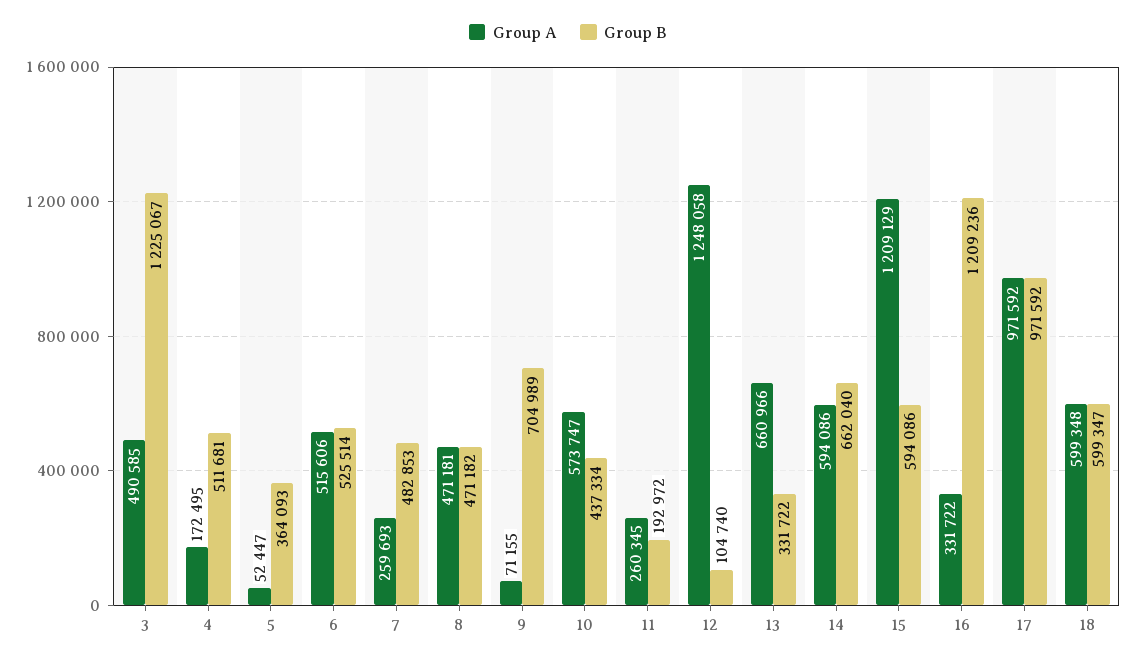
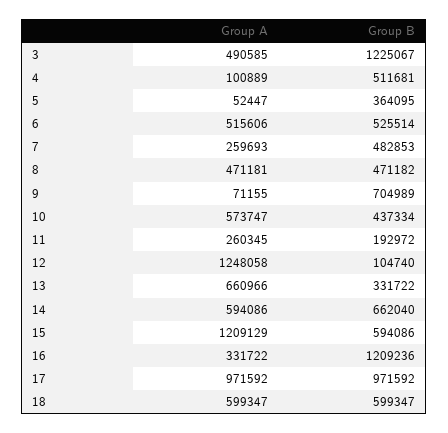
  {
    "Group A": {
      "3": 490585,
-     "4": 172495,
+     "4": 100889,
      "5": 52447,
      "6": 515606,
      "7": 259693,
      "8": 471181,
      "9": 71155,
      "10": 573747,
      "11": 260345,
      "12": 1248058,
      "13": 660966,
      "14": 594086,
      "15": 1209129,
      "16": 331722,
      "17": 971592,
-     "18": 599348
+     "18": 599347
    },
    "Group B": {
      "3": 1225067,
      "4": 511681,
-     "5": 364093,
+     "5": 364095,
      "6": 525514,
      "7": 482853,
      "8": 471182,
      "9": 704989,
      "10": 437334,
      "11": 192972,
      "12": 104740,
      "13": 331722,
      "14": 662040,
      "15": 594086,
      "16": 1209236,
      "17": 971592,
      "18": 599347
    }
  }

